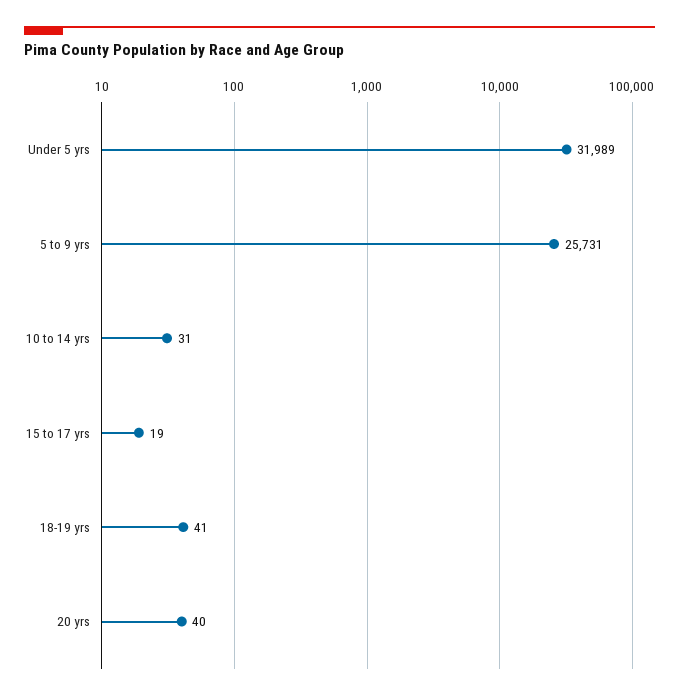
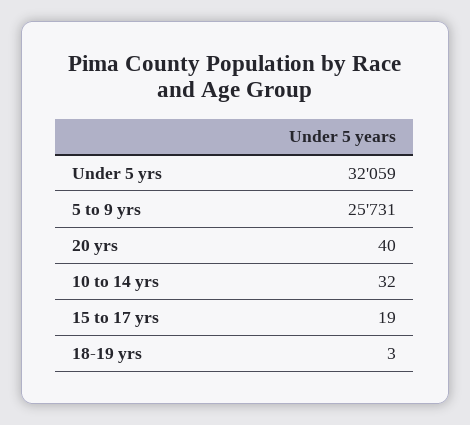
  {
-   "Under 5 yrs": 31989,
+   "Under 5 yrs": 32059,
    "5 to 9 yrs": 25731,
-   "10 to 14 yrs": 31,
+   "10 to 14 yrs": 32,
    "15 to 17 yrs": 19,
-   "18-19 yrs": 41,
+   "18-19 yrs": 3,
    "20 yrs": 40
  }

